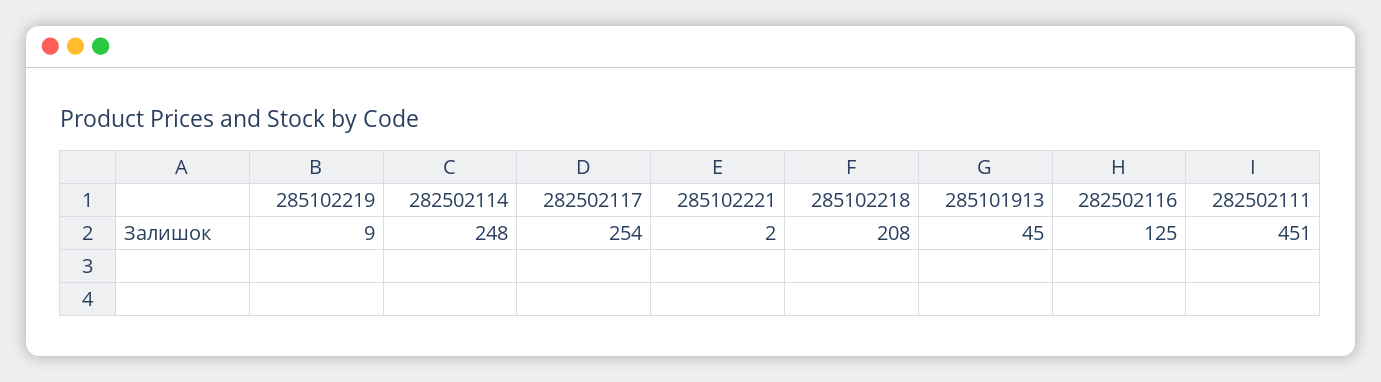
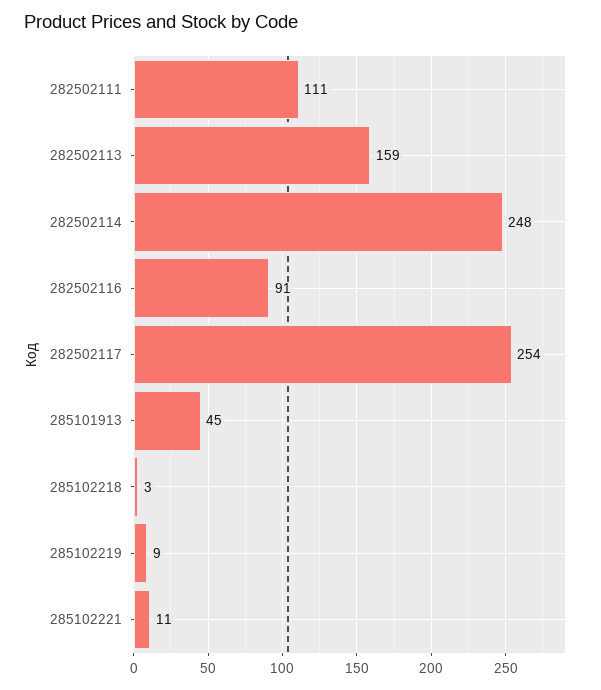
  {
    "285102219": 9,
    "282502114": 248,
    "282502117": 254,
-   "285102221": 2,
+   "285102221": 11,
-   "285102218": 208,
+   "285102218": 3,
    "285101913": 45,
-   "282502116": 125,
+   "282502116": 91,
-   "282502111": 451
+   "282502111": 111,
+   "282502113": 159
  }

